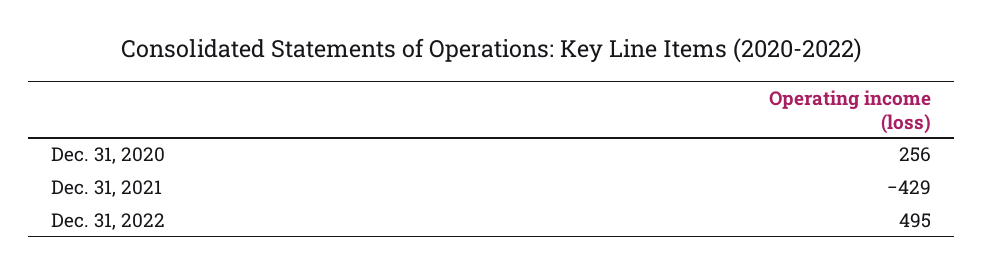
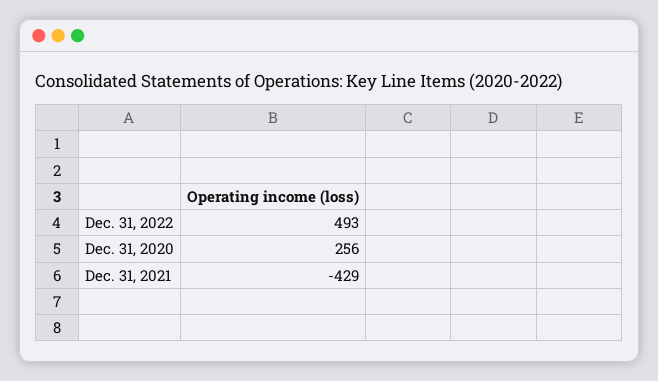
  {
    "Dec. 31, 2020": 256,
    "Dec. 31, 2021": -429,
-   "Dec. 31, 2022": 495
+   "Dec. 31, 2022": 493
  }

